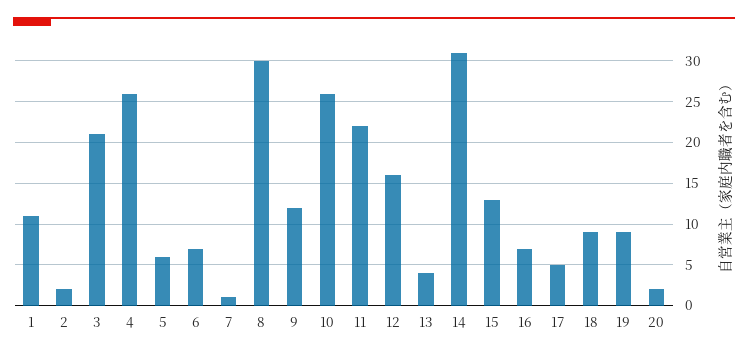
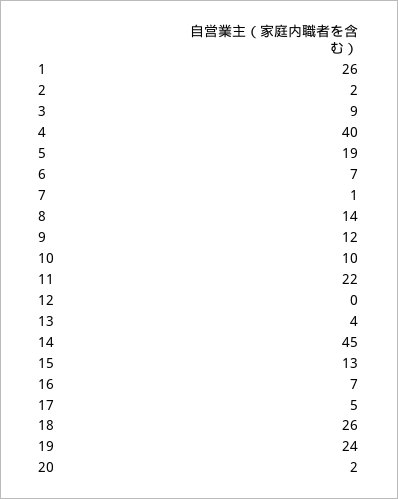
  {
-   "1": 11,
+   "1": 26,
    "2": 2,
-   "3": 21,
+   "3": 9,
-   "4": 26,
+   "4": 40,
-   "5": 6,
+   "5": 19,
    "6": 7,
    "7": 1,
-   "8": 30,
+   "8": 14,
    "9": 12,
-   "10": 26,
+   "10": 10,
    "11": 22,
-   "12": 16,
+   "12": 0,
    "13": 4,
-   "14": 31,
+   "14": 45,
    "15": 13,
    "16": 7,
    "17": 5,
-   "18": 9,
+   "18": 26,
-   "19": 9,
+   "19": 24,
    "20": 2
  }

